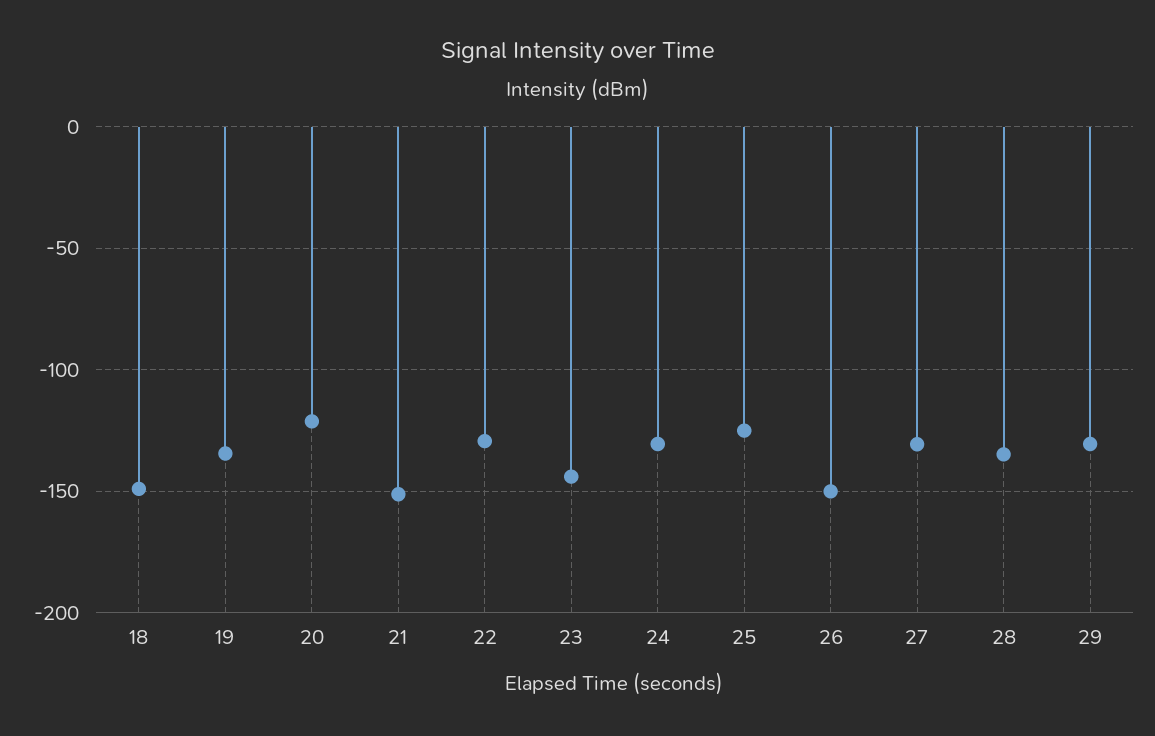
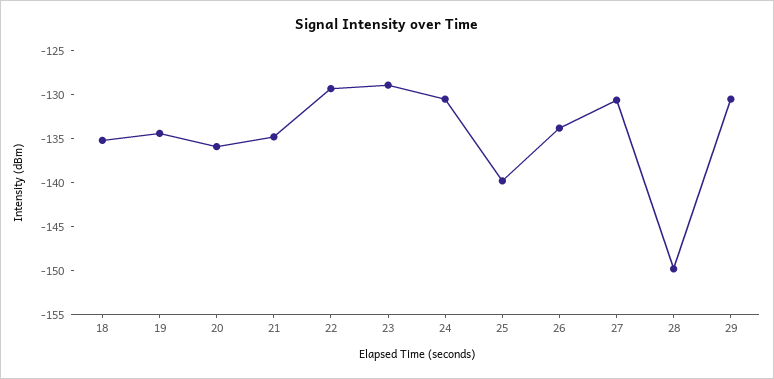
  {
-   "18": -150,
+   "18": -135,
    "19": -134,
-   "20": -120,
+   "20": -136,
-   "21": -150,
+   "21": -135,
    "22": -129,
-   "23": -145,
+   "23": -129,
    "24": -131,
-   "25": -125,
+   "25": -140,
-   "26": -150,
+   "26": -134,
    "27": -131,
-   "28": -135,
+   "28": -150,
    "29": -131
  }

